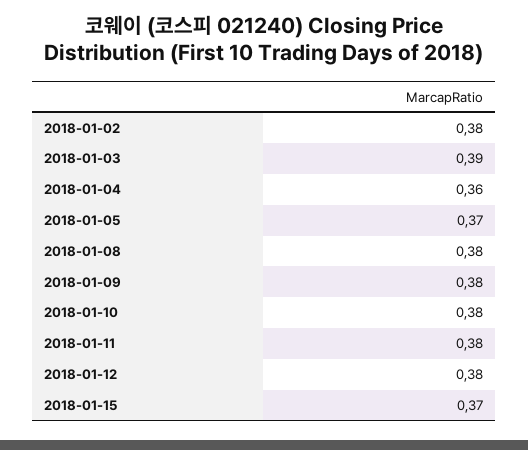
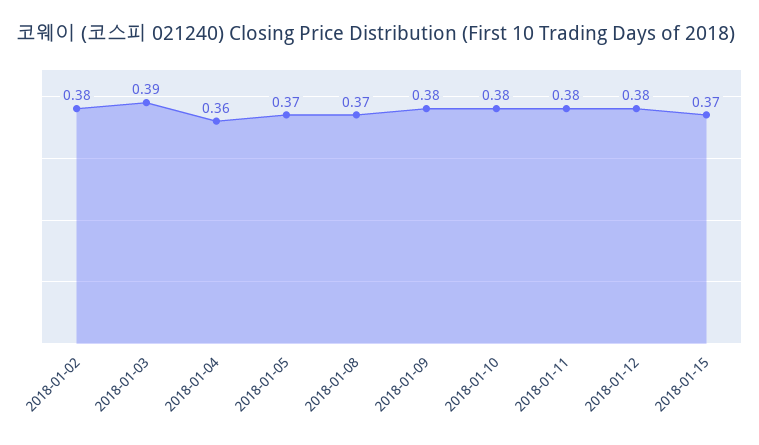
  {
    "2018-01-02": 0.38,
    "2018-01-03": 0.39,
    "2018-01-04": 0.36,
    "2018-01-05": 0.37,
-   "2018-01-08": 0.38,
+   "2018-01-08": 0.37,
    "2018-01-09": 0.38,
    "2018-01-10": 0.38,
    "2018-01-11": 0.38,
    "2018-01-12": 0.38,
    "2018-01-15": 0.37
  }

